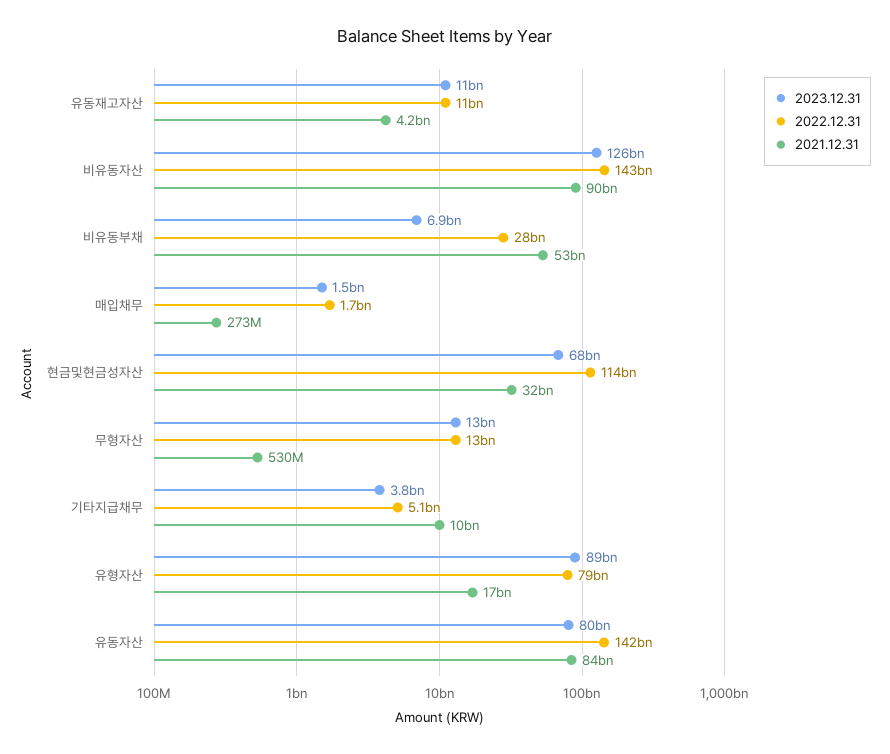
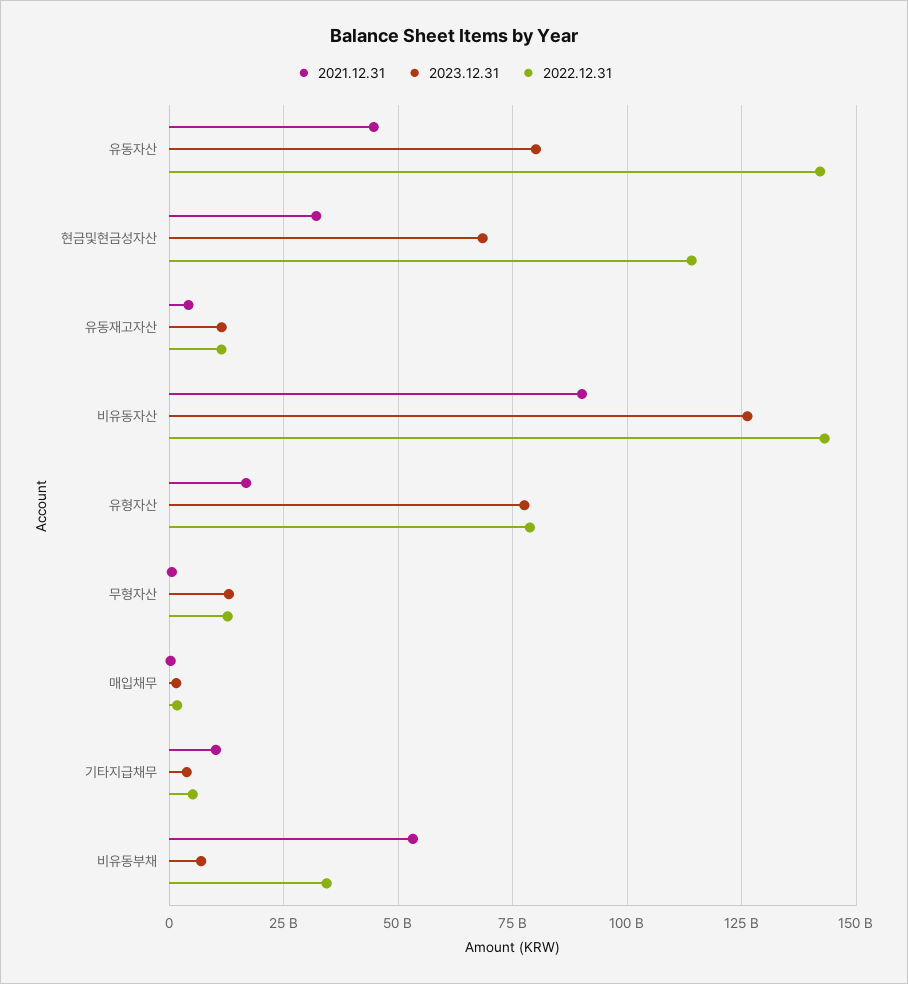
  {
    "2023.12.31": {
      "유동재고자산": 11000000000,
      "비유동자산": 126000000000,
      "비유동부채": 6900000000,
      "매입채무": 1500000000,
      "현금및현금성자산": 68000000000,
      "무형자산": 13000000000,
      "기타지급채무": 3800000000,
-     "유형자산": 89000000000,
+     "유형자산": 77500000000,
      "유동자산": 80000000000
    },
    "2022.12.31": {
      "유동재고자산": 11000000000,
      "비유동자산": 143000000000,
-     "비유동부채": 28000000000,
+     "비유동부채": 35000000000,
      "매입채무": 1700000000,
      "현금및현금성자산": 114000000000,
      "무형자산": 13000000000,
      "기타지급채무": 5100000000,
      "유형자산": 79000000000,
      "유동자산": 142000000000
    },
    "2021.12.31": {
      "유동재고자산": 4200000000,
      "비유동자산": 90000000000,
      "비유동부채": 53000000000,
      "매입채무": 273000000,
      "현금및현금성자산": 32000000000,
      "무형자산": 530000000,
      "기타지급채무": 10000000000,
      "유형자산": 17000000000,
-     "유동자산": 84000000000
+     "유동자산": 45000000000
    }
  }

